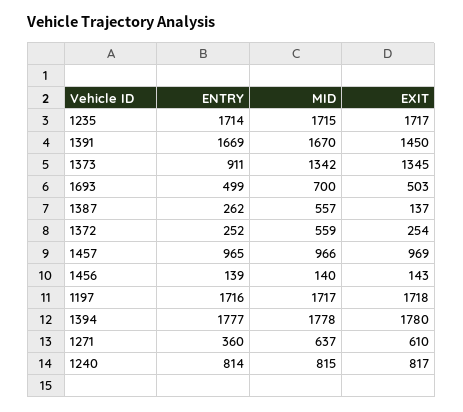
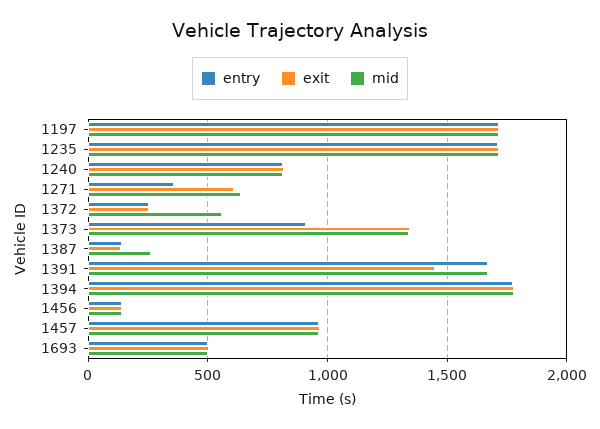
  {
    "ENTRY": {
      "1235": 1714,
      "1391": 1669,
      "1373": 911,
      "1693": 499,
-     "1387": 262,
+     "1387": 150,
      "1372": 252,
      "1457": 965,
      "1456": 139,
      "1197": 1716,
      "1394": 1777,
      "1271": 360,
      "1240": 814
    },
    "MID": {
      "1235": 1715,
      "1391": 1670,
      "1373": 1342,
-     "1693": 700,
+     "1693": 500,
-     "1387": 557,
+     "1387": 250,
      "1372": 559,
      "1457": 966,
      "1456": 140,
      "1197": 1717,
      "1394": 1778,
      "1271": 637,
      "1240": 815
    },
    "EXIT": {
      "1235": 1717,
      "1391": 1450,
      "1373": 1345,
      "1693": 503,
      "1387": 137,
      "1372": 254,
      "1457": 969,
      "1456": 143,
      "1197": 1718,
      "1394": 1780,
      "1271": 610,
      "1240": 817
    }
  }

